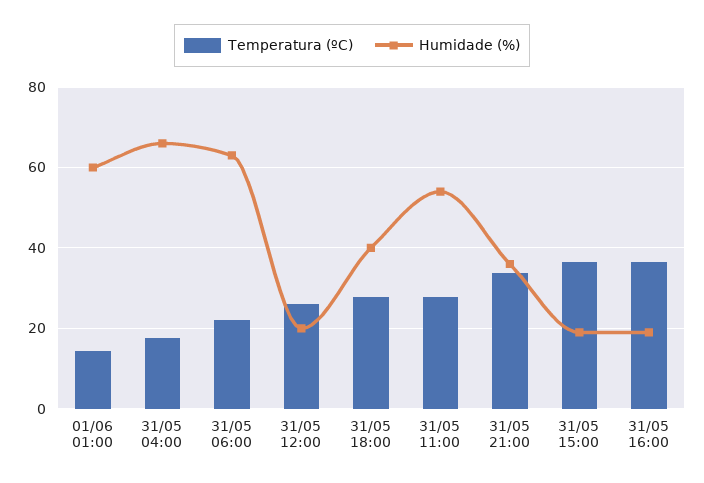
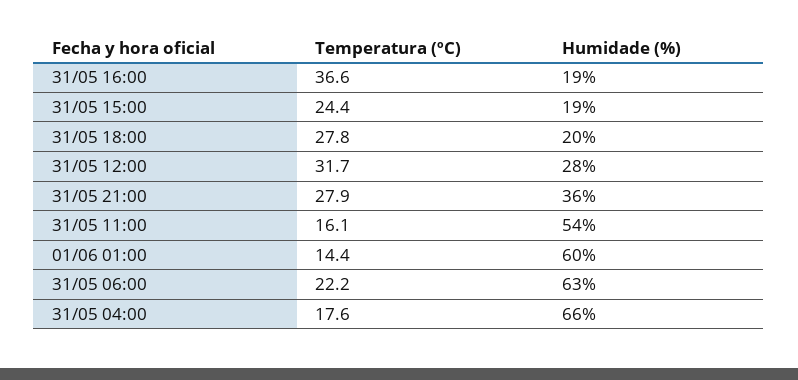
  {
    "Temperatura (ºC)": {
      "01/06 01:00": 14.4,
      "31/05 04:00": 17.6,
      "31/05 06:00": 22.2,
-     "31/05 12:00": 26,
+     "31/05 12:00": 31.7,
      "31/05 18:00": 27.8,
-     "31/05 11:00": 28,
+     "31/05 11:00": 16.1,
-     "31/05 21:00": 34,
+     "31/05 21:00": 27.9,
-     "31/05 15:00": 36,
+     "31/05 15:00": 24.4,
      "31/05 16:00": 36.6
    },
    "Humidade (%)": {
      "01/06 01:00": 60,
      "31/05 04:00": 66,
      "31/05 06:00": 63,
-     "31/05 12:00": 20,
+     "31/05 12:00": 28,
-     "31/05 18:00": 40,
+     "31/05 18:00": 20,
      "31/05 11:00": 54,
      "31/05 21:00": 36,
      "31/05 15:00": 19,
      "31/05 16:00": 19
    }
  }

